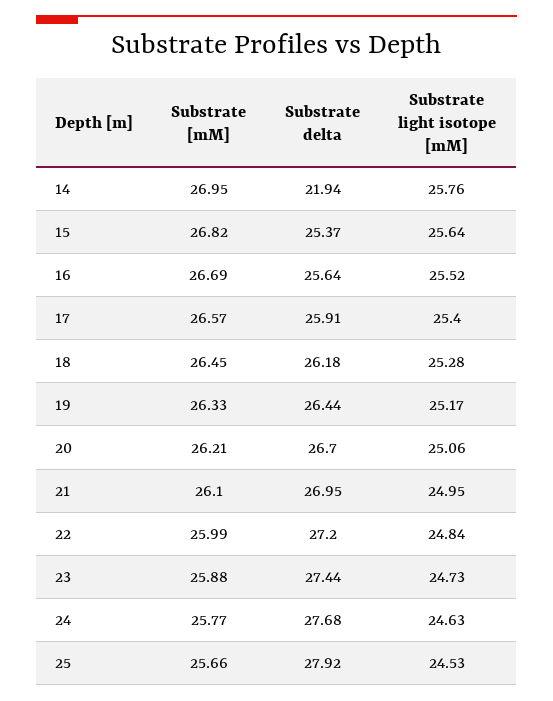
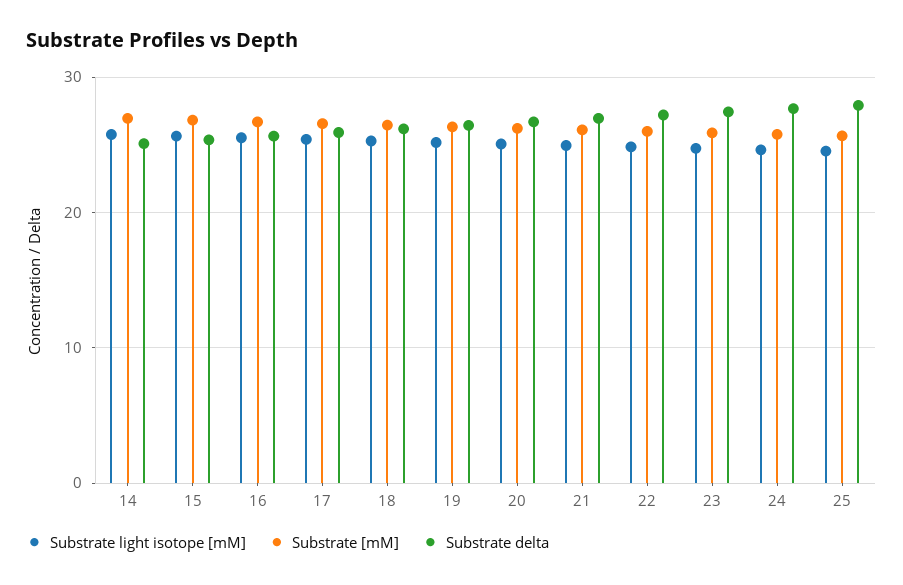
  {
    "Substrate [mM]": {
      "14": 26.95,
      "15": 26.82,
      "16": 26.69,
      "17": 26.57,
      "18": 26.45,
      "19": 26.33,
      "20": 26.21,
      "21": 26.1,
      "22": 25.99,
      "23": 25.88,
      "24": 25.77,
      "25": 25.66
    },
    "Substrate delta": {
-     "14": 21.94,
+     "14": 25,
      "15": 25.37,
      "16": 25.64,
      "17": 25.91,
      "18": 26.18,
      "19": 26.44,
      "20": 26.7,
      "21": 26.95,
      "22": 27.2,
      "23": 27.44,
      "24": 27.68,
      "25": 27.92
    },
    "Substrate light isotope [mM]": {
      "14": 25.76,
      "15": 25.64,
      "16": 25.52,
      "17": 25.4,
      "18": 25.28,
      "19": 25.17,
      "20": 25.06,
      "21": 24.95,
      "22": 24.84,
      "23": 24.73,
      "24": 24.63,
      "25": 24.53
    }
  }

